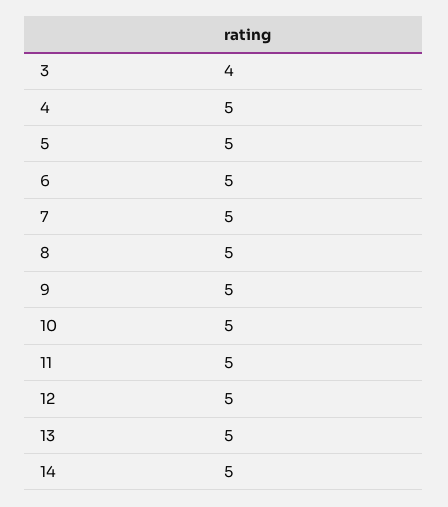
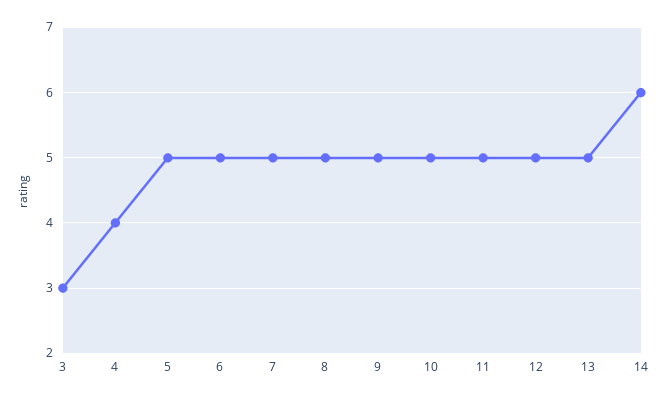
  {
-   "3": 4,
+   "3": 3,
-   "4": 5,
+   "4": 4,
    "5": 5,
    "6": 5,
    "7": 5,
    "8": 5,
    "9": 5,
    "10": 5,
    "11": 5,
    "12": 5,
    "13": 5,
-   "14": 5
+   "14": 6
  }

